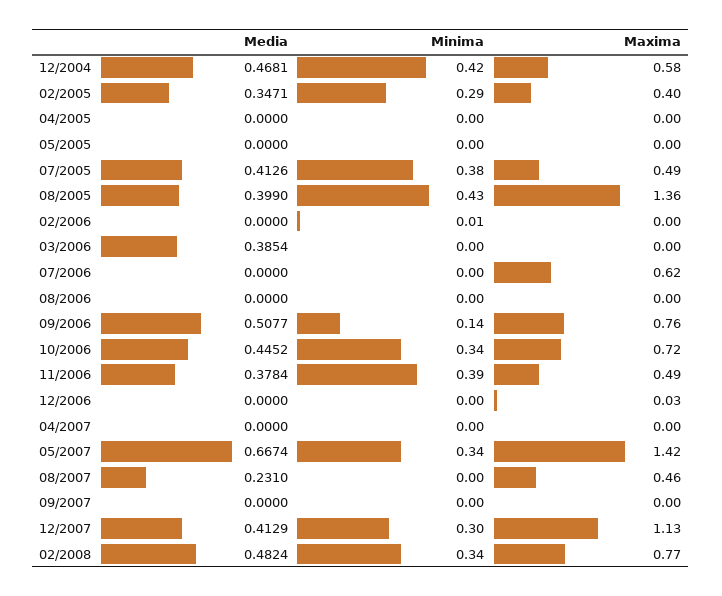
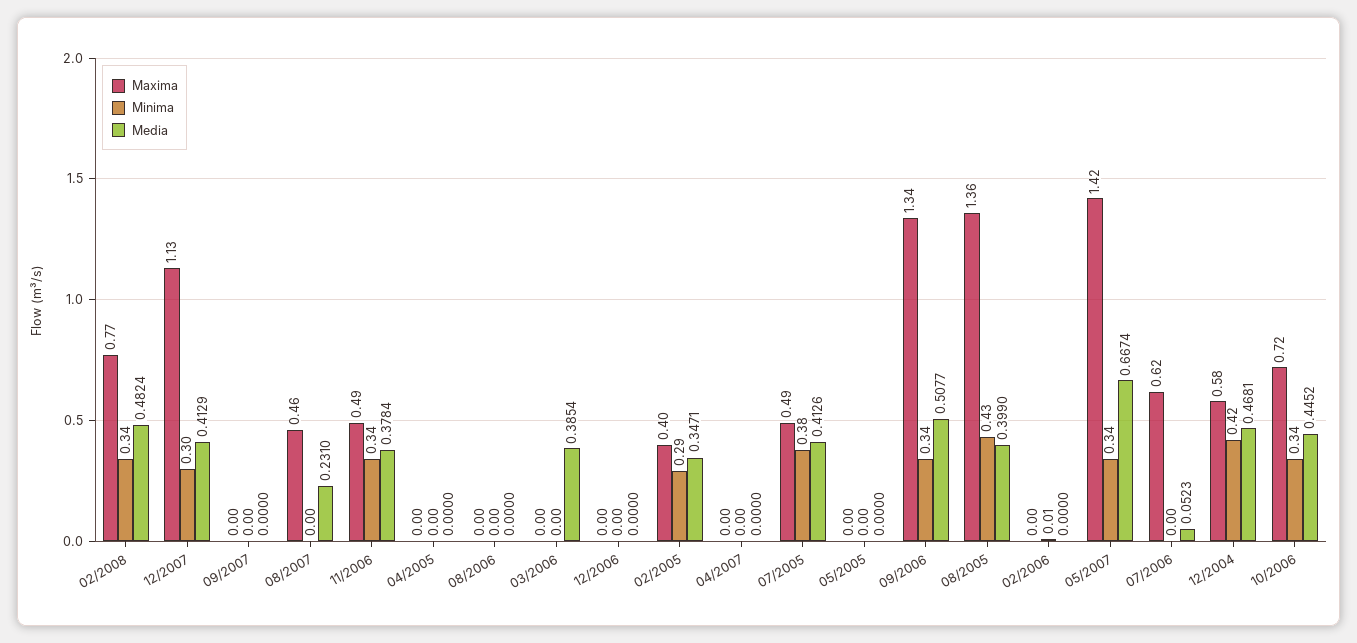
  {
    "Media": {
      "12/2004": 0.4681,
      "02/2005": 0.3471,
      "04/2005": 0,
      "05/2005": 0,
      "07/2005": 0.4126,
      "08/2005": 0.399,
      "02/2006": 0,
      "03/2006": 0.3854,
-     "07/2006": 0,
+     "07/2006": 0.0523,
      "08/2006": 0,
      "09/2006": 0.5077,
      "10/2006": 0.4452,
      "11/2006": 0.3784,
      "12/2006": 0,
      "04/2007": 0,
      "05/2007": 0.6674,
      "08/2007": 0.231,
      "09/2007": 0,
      "12/2007": 0.4129,
      "02/2008": 0.4824
    },
    "Minima": {
      "12/2004": 0.42,
      "02/2005": 0.29,
      "04/2005": 0,
      "05/2005": 0,
      "07/2005": 0.38,
      "08/2005": 0.43,
      "02/2006": 0.01,
      "03/2006": 0,
      "07/2006": 0,
      "08/2006": 0,
-     "09/2006": 0.14,
+     "09/2006": 0.34,
      "10/2006": 0.34,
-     "11/2006": 0.39,
+     "11/2006": 0.34,
      "12/2006": 0,
      "04/2007": 0,
      "05/2007": 0.34,
      "08/2007": 0,
      "09/2007": 0,
      "12/2007": 0.3,
      "02/2008": 0.34
    },
    "Maxima": {
      "12/2004": 0.58,
      "02/2005": 0.4,
      "04/2005": 0,
      "05/2005": 0,
      "07/2005": 0.49,
      "08/2005": 1.36,
      "02/2006": 0,
      "03/2006": 0,
      "07/2006": 0.62,
      "08/2006": 0,
-     "09/2006": 0.76,
+     "09/2006": 1.34,
      "10/2006": 0.72,
      "11/2006": 0.49,
-     "12/2006": 0.03,
+     "12/2006": 0,
      "04/2007": 0,
      "05/2007": 1.42,
      "08/2007": 0.46,
      "09/2007": 0,
      "12/2007": 1.13,
      "02/2008": 0.77
    }
  }

